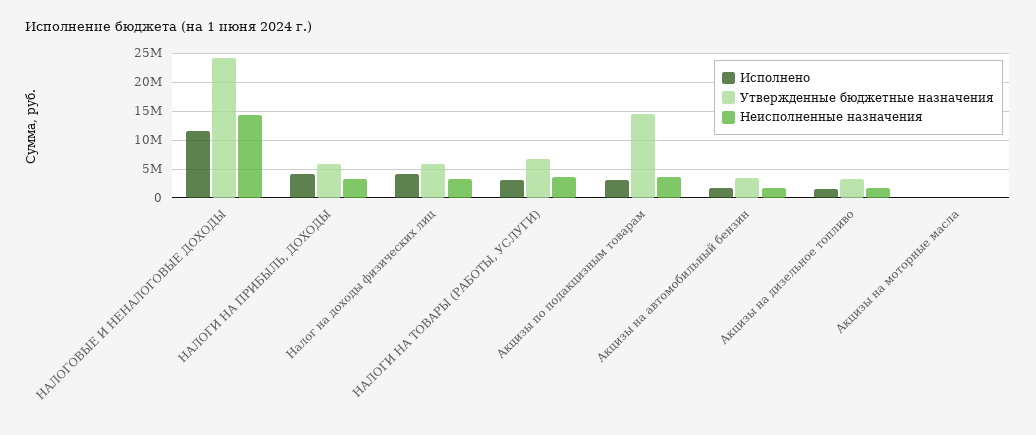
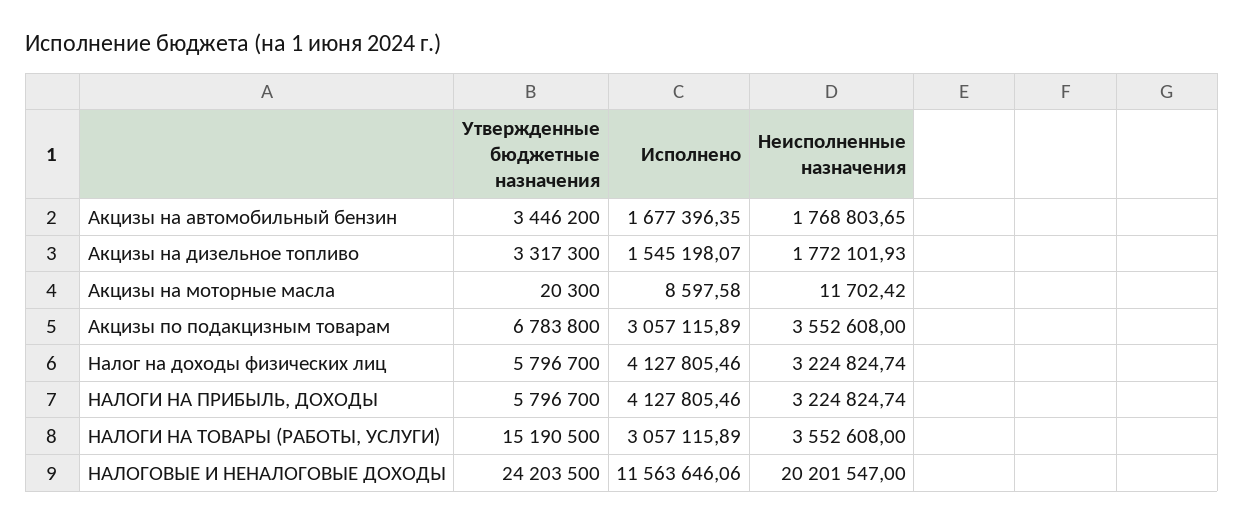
  {
    "Исполнено": {
      "НАЛОГОВЫЕ И НЕНАЛОГОВЫЕ ДОХОДЫ": 11563646.06,
      "НАЛОГИ НА ПРИБЫЛЬ, ДОХОДЫ": 4127805.46,
      "Налог на доходы физических лиц": 4127805.46,
      "НАЛОГИ НА ТОВАРЫ (РАБОТЫ, УСЛУГИ)": 3057115.89,
      "Акцизы по подакцизным товарам": 3057115.89,
      "Акцизы на автомобильный бензин": 1677396.35,
      "Акцизы на дизельное топливо": 1545198.07,
      "Акцизы на моторные масла": 8597.58
    },
    "Утвержденные бюджетные назначения": {
      "НАЛОГОВЫЕ И НЕНАЛОГОВЫЕ ДОХОДЫ": 24203500,
      "НАЛОГИ НА ПРИБЫЛЬ, ДОХОДЫ": 5796700,
      "Налог на доходы физических лиц": 5796700,
-     "НАЛОГИ НА ТОВАРЫ (РАБОТЫ, УСЛУГИ)": 7500000,
+     "НАЛОГИ НА ТОВАРЫ (РАБОТЫ, УСЛУГИ)": 15190500,
-     "Акцизы по подакцизным товарам": 15000000,
+     "Акцизы по подакцизным товарам": 6783800,
      "Акцизы на автомобильный бензин": 3446200,
      "Акцизы на дизельное топливо": 3317300,
      "Акцизы на моторные масла": 20300
    },
    "Неисполненные назначения": {
-     "НАЛОГОВЫЕ И НЕНАЛОГОВЫЕ ДОХОДЫ": 15000000,
+     "НАЛОГОВЫЕ И НЕНАЛОГОВЫЕ ДОХОДЫ": 20201547,
      "НАЛОГИ НА ПРИБЫЛЬ, ДОХОДЫ": 3224824.74,
      "Налог на доходы физических лиц": 3224824.74,
      "НАЛОГИ НА ТОВАРЫ (РАБОТЫ, УСЛУГИ)": 3552608,
      "Акцизы по подакцизным товарам": 3552608,
      "Акцизы на автомобильный бензин": 1768803.65,
      "Акцизы на дизельное топливо": 1772101.93,
      "Акцизы на моторные масла": 11702.42
    }
  }

